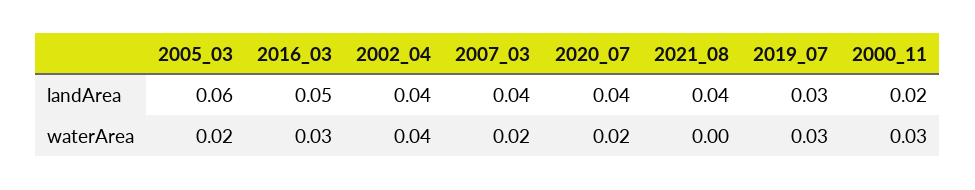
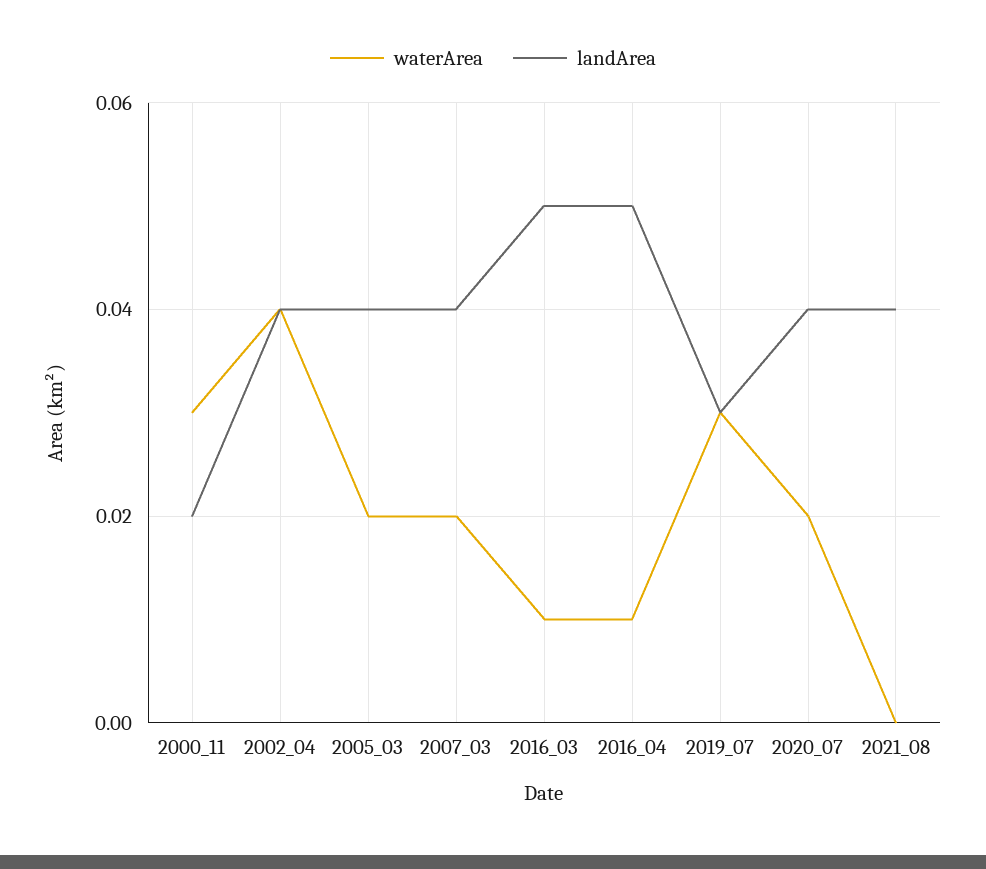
  {
    "landArea": {
-     "2005_03": 0.06,
+     "2005_03": 0.04,
      "2016_03": 0.05,
      "2002_04": 0.04,
      "2007_03": 0.04,
      "2020_07": 0.04,
      "2021_08": 0.04,
      "2019_07": 0.03,
-     "2000_11": 0.02
+     "2000_11": 0.02,
+     "2016_04": 0.05
    },
    "waterArea": {
      "2005_03": 0.02,
-     "2016_03": 0.03,
+     "2016_03": 0.01,
      "2002_04": 0.04,
      "2007_03": 0.02,
      "2020_07": 0.02,
      "2021_08": 0,
      "2019_07": 0.03,
-     "2000_11": 0.03
+     "2000_11": 0.03,
+     "2016_04": 0.01
    }
  }

